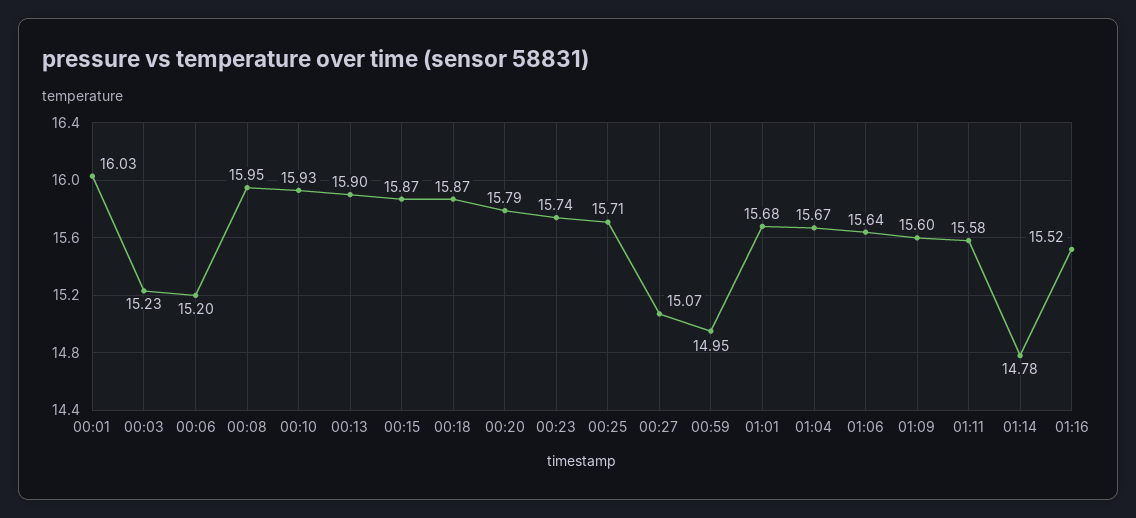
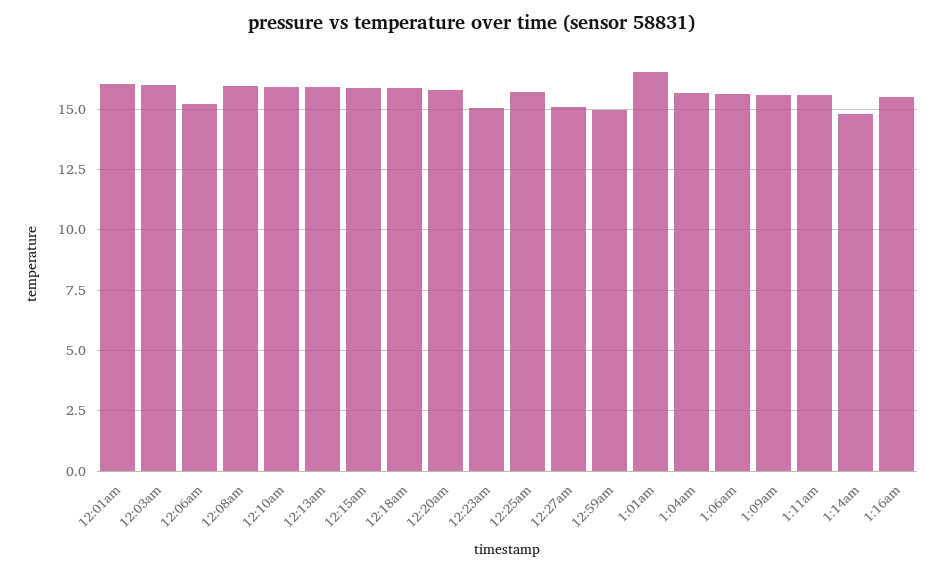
  {
    "00:01": 16.03,
-   "00:03": 15.23,
+   "00:03": 16,
    "00:06": 15.2,
    "00:08": 15.95,
    "00:10": 15.93,
    "00:13": 15.9,
    "00:15": 15.87,
    "00:18": 15.87,
    "00:20": 15.79,
-   "00:23": 15.74,
+   "00:23": 15,
    "00:25": 15.71,
    "00:27": 15.07,
    "00:59": 14.95,
-   "01:01": 15.68,
+   "01:01": 16.5,
    "01:04": 15.67,
    "01:06": 15.64,
    "01:09": 15.6,
    "01:11": 15.58,
    "01:14": 14.78,
    "01:16": 15.52
  }

